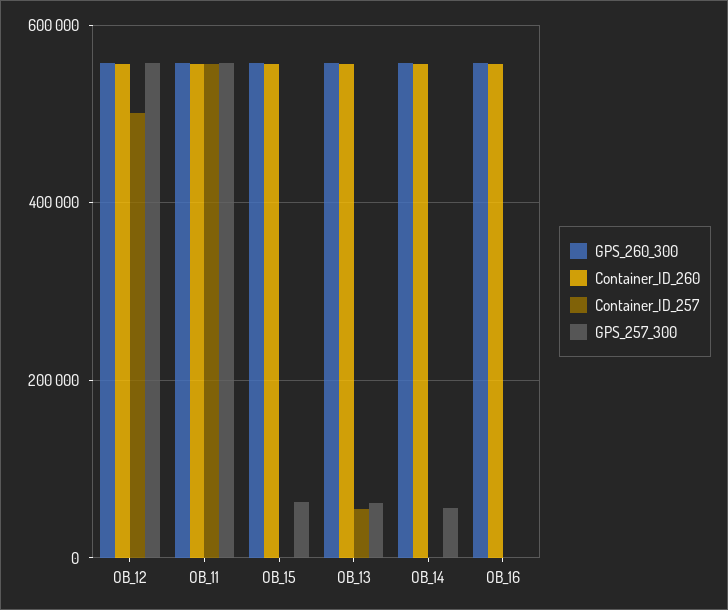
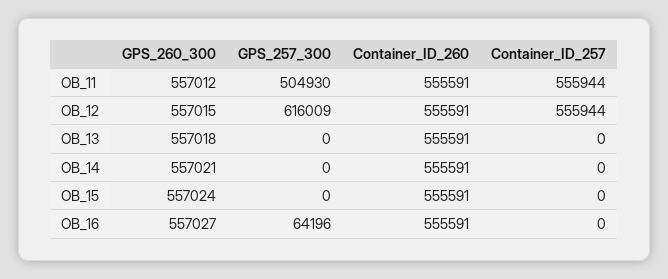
  {
    "GPS_260_300": {
      "OB_12": 557015,
      "OB_11": 557012,
      "OB_15": 557024,
      "OB_13": 557018,
      "OB_14": 557021,
      "OB_16": 557027
    },
    "Container_ID_260": {
      "OB_12": 555591,
      "OB_11": 555591,
      "OB_15": 555591,
      "OB_13": 555591,
      "OB_14": 555591,
      "OB_16": 555591
    },
    "Container_ID_257": {
-     "OB_12": 500000,
+     "OB_12": 555944,
      "OB_11": 555944,
      "OB_15": 0,
-     "OB_13": 60000,
+     "OB_13": 0,
      "OB_14": 0,
      "OB_16": 0
    },
    "GPS_257_300": {
-     "OB_12": 560000,
+     "OB_12": 616009,
-     "OB_11": 560000,
+     "OB_11": 504930,
-     "OB_15": 60000,
+     "OB_15": 0,
-     "OB_13": 60000,
+     "OB_13": 0,
-     "OB_14": 60000,
+     "OB_14": 0,
-     "OB_16": 0
+     "OB_16": 64196
    }
  }

